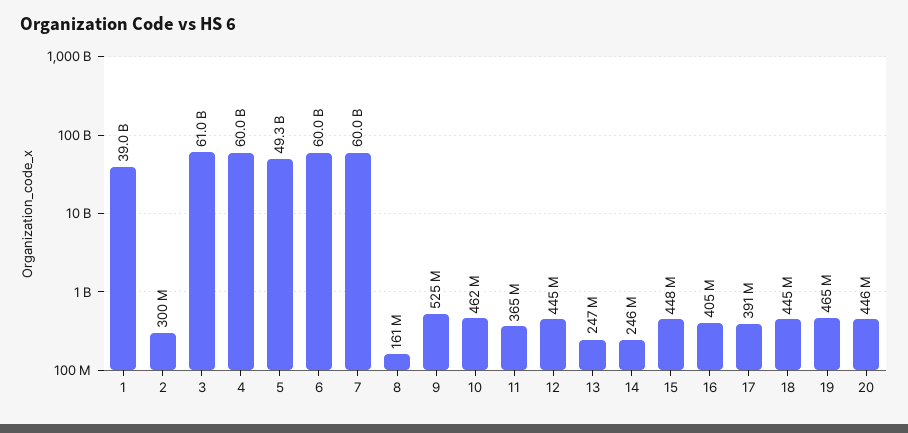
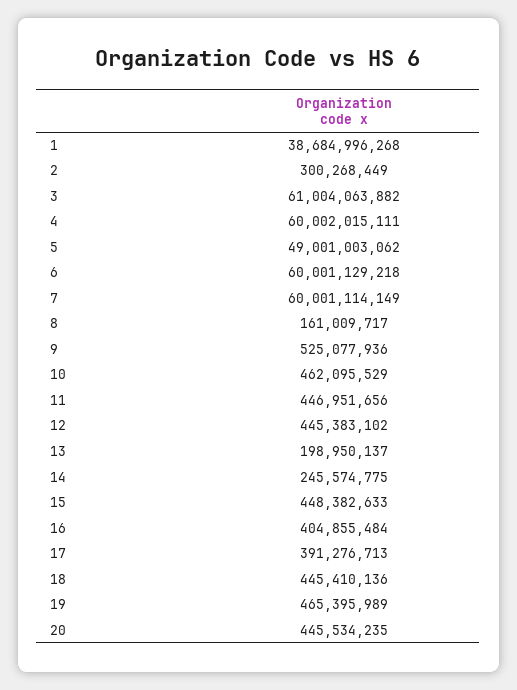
  {
-   "1": 39000000000,
+   "1": 38684996268,
    "2": 300268449,
    "3": 61004063882,
    "4": 60002015111,
-   "5": 49300000000,
+   "5": 49001003062,
    "6": 60001129218,
    "7": 60001114149,
    "8": 161009717,
    "9": 525077936,
    "10": 462095529,
-   "11": 365000000,
+   "11": 446951656,
    "12": 445383102,
-   "13": 247000000,
+   "13": 198950137,
    "14": 245574775,
    "15": 448382633,
    "16": 404855484,
    "17": 391276713,
    "18": 445410136,
    "19": 465395989,
    "20": 445534235
  }

